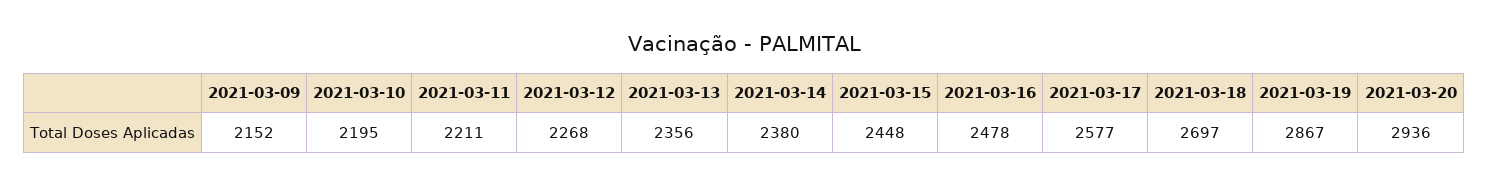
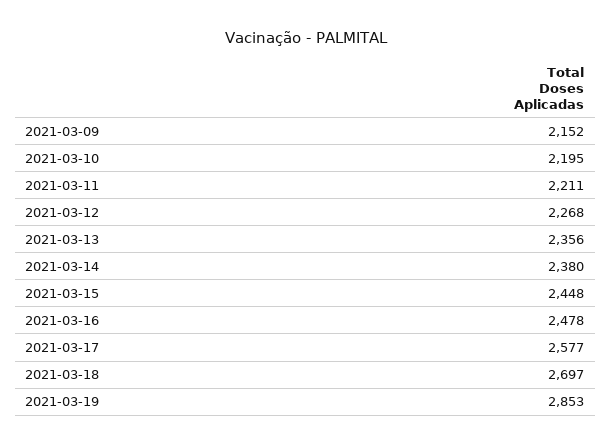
  {
    "2021-03-09": 2152,
    "2021-03-10": 2195,
    "2021-03-11": 2211,
    "2021-03-12": 2268,
    "2021-03-13": 2356,
    "2021-03-14": 2380,
    "2021-03-15": 2448,
    "2021-03-16": 2478,
    "2021-03-17": 2577,
    "2021-03-18": 2697,
-   "2021-03-19": 2867,
+   "2021-03-19": 2853
-   "2021-03-20": 2936
  }

